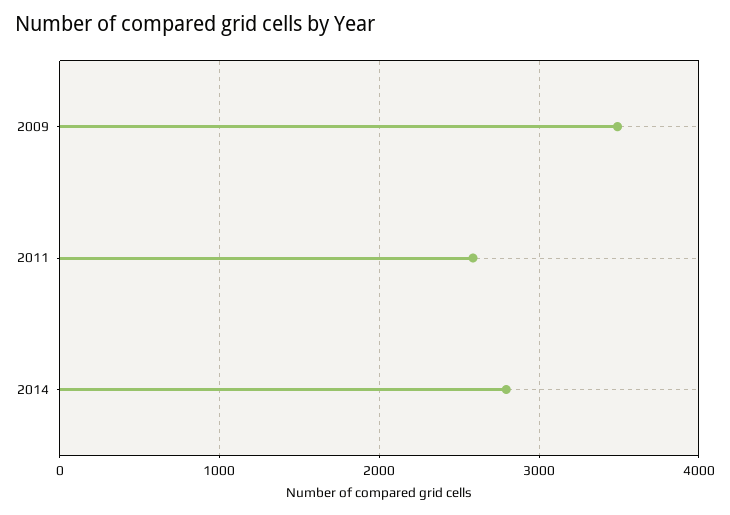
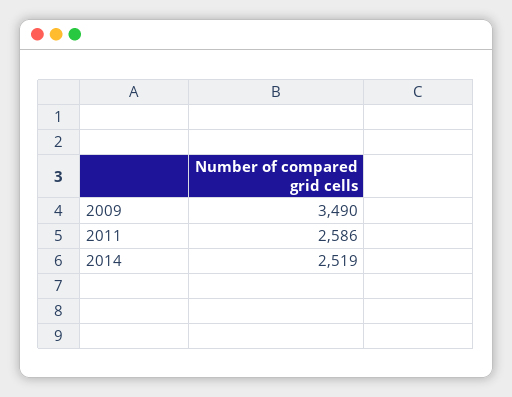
  {
    "2009": 3490,
    "2011": 2586,
-   "2014": 2800
+   "2014": 2519
  }

